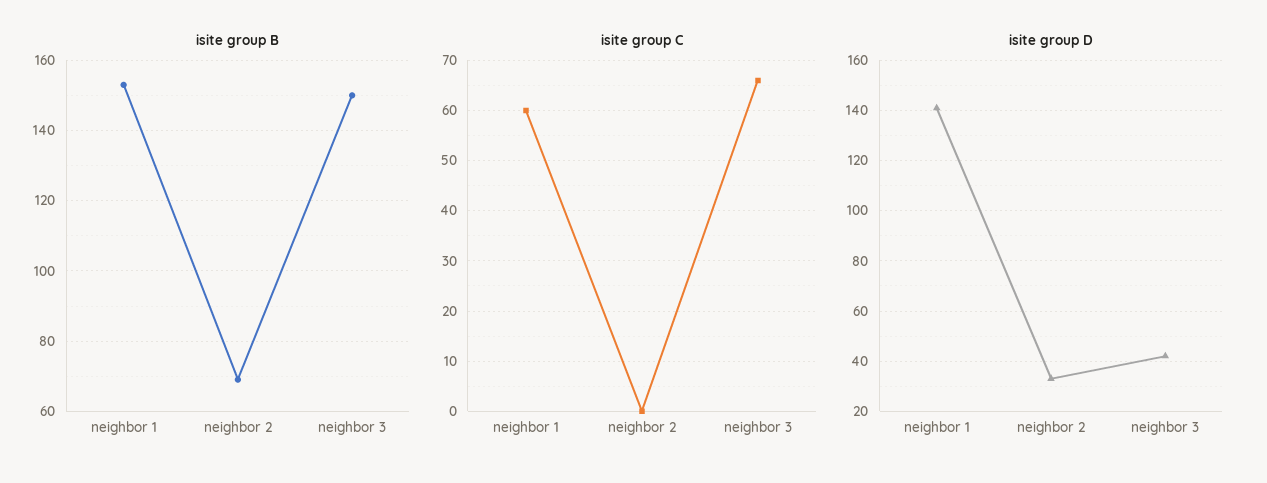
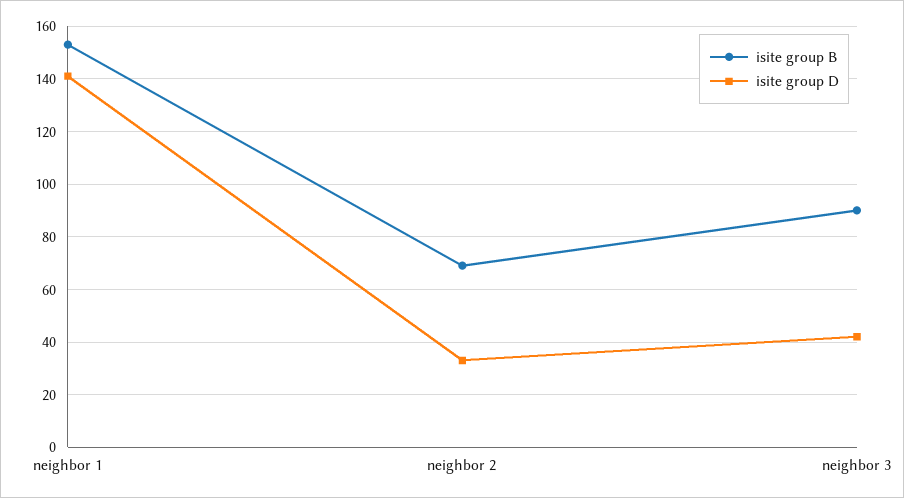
  {
    "isite group B": {
      "neighbor 1": 155,
      "neighbor 2": 70,
-     "neighbor 3": 150
+     "neighbor 3": 90
    },
-   "isite group C": {
-     "neighbor 1": 60,
-     "neighbor 2": 0,
-     "neighbor 3": 65
-   },
    "isite group D": {
      "neighbor 1": 140,
      "neighbor 2": 35,
      "neighbor 3": 40
    }
  }

